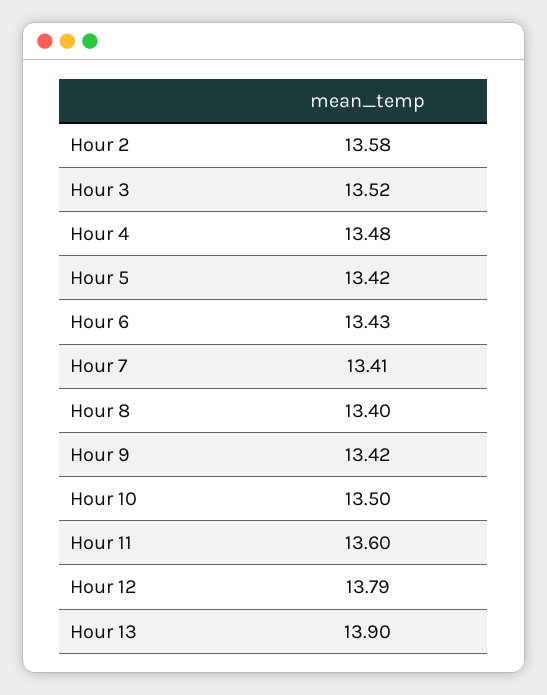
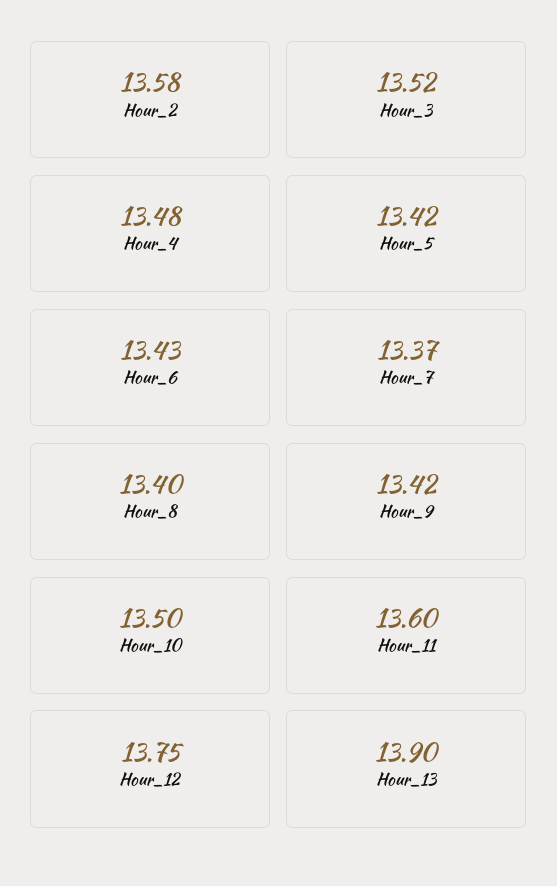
  {
    "Hour 2": 13.58,
    "Hour 3": 13.52,
    "Hour 4": 13.48,
    "Hour 5": 13.42,
    "Hour 6": 13.43,
-   "Hour 7": 13.41,
+   "Hour 7": 13.37,
    "Hour 8": 13.4,
    "Hour 9": 13.42,
    "Hour 10": 13.5,
    "Hour 11": 13.6,
-   "Hour 12": 13.79,
+   "Hour 12": 13.75,
    "Hour 13": 13.9
  }

